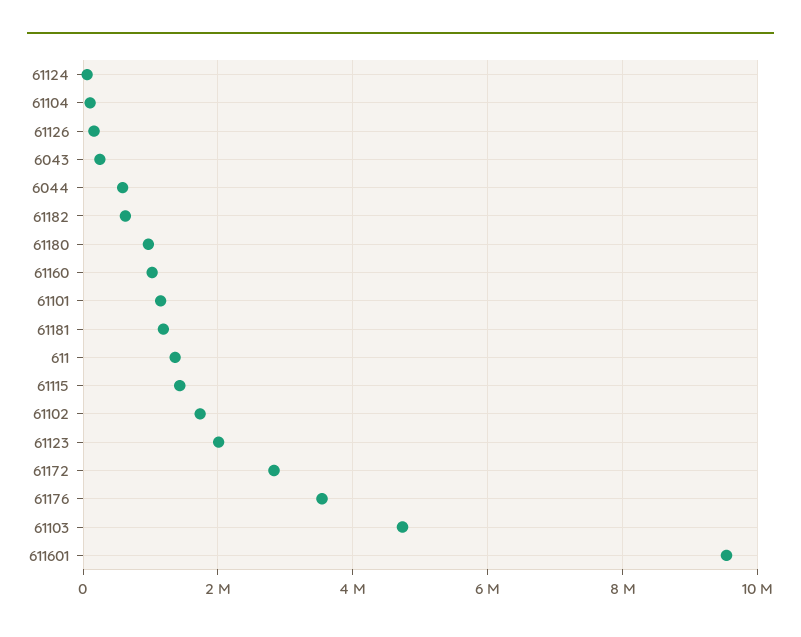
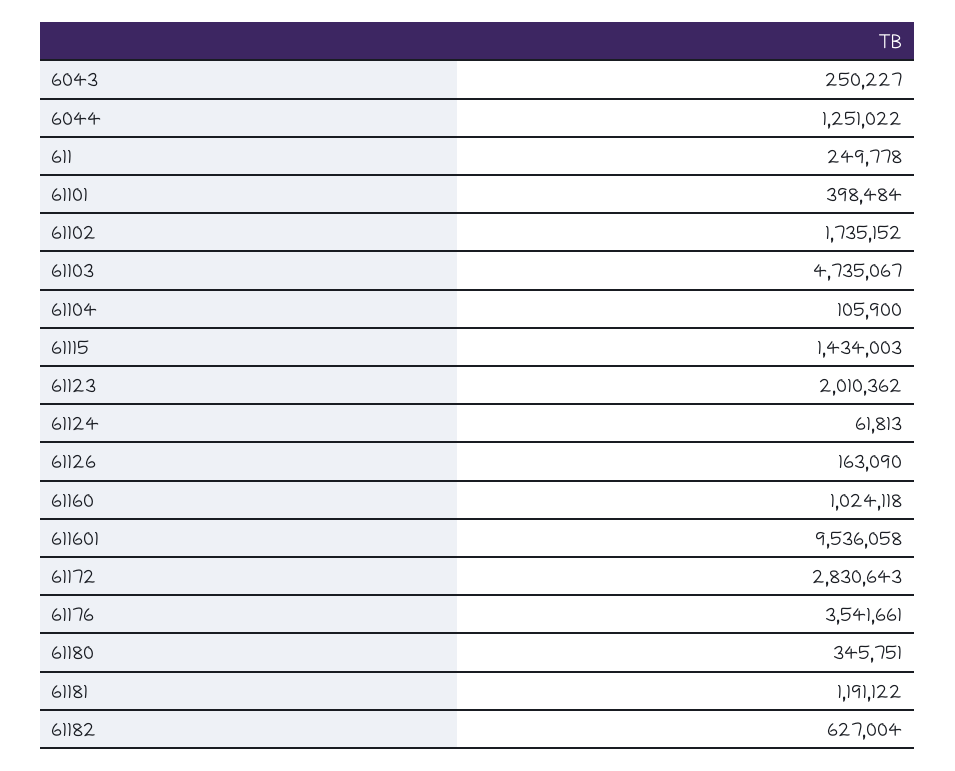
  {
    "61124": 61813,
    "61104": 105900,
    "61126": 163090,
    "6043": 250227,
-   "6044": 600000,
+   "6044": 1251022,
    "61182": 627004,
-   "61180": 1000000,
+   "61180": 345751,
    "61160": 1024118,
-   "61101": 1200000,
+   "61101": 398484,
    "61181": 1191122,
-   "611": 1400000,
+   "611": 249778,
    "61115": 1434003,
    "61102": 1735152,
    "61123": 2010362,
    "61172": 2830643,
    "61176": 3541661,
    "61103": 4735067,
    "611601": 9536058
  }

